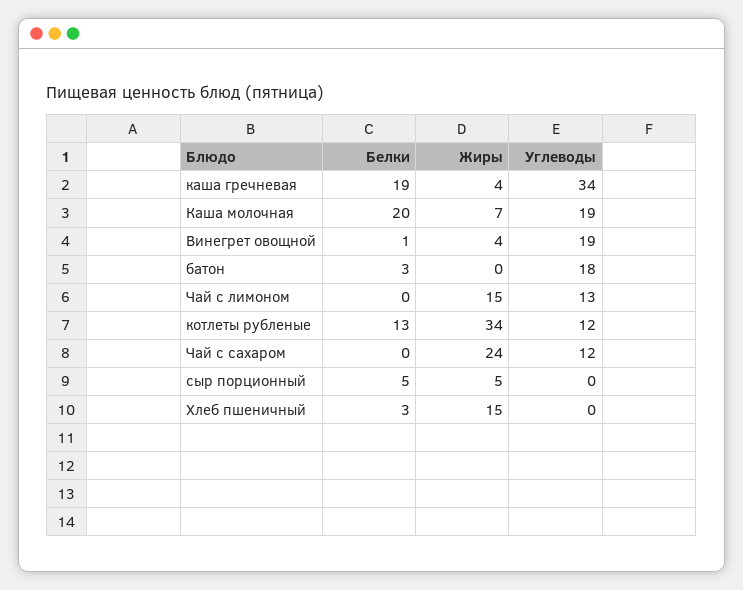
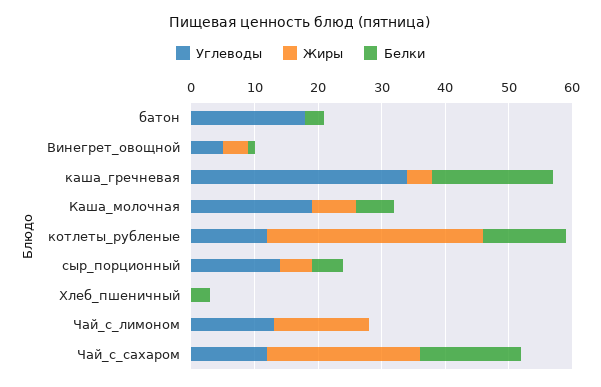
  {
    "Белки": {
      "каша гречневая": 19,
-     "Каша молочная": 20,
+     "Каша молочная": 5,
      "Винегрет овощной": 1,
      "батон": 3,
      "Чай с лимоном": 0,
      "котлеты рубленые": 13,
-     "Чай с сахаром": 0,
+     "Чай с сахаром": 15,
      "сыр порционный": 5,
      "Хлеб пшеничный": 3
    },
    "Жиры": {
      "каша гречневая": 4,
      "Каша молочная": 7,
      "Винегрет овощной": 4,
      "батон": 0,
      "Чай с лимоном": 15,
      "котлеты рубленые": 34,
      "Чай с сахаром": 24,
      "сыр порционный": 5,
-     "Хлеб пшеничный": 15
+     "Хлеб пшеничный": 0
    },
    "Углеводы": {
      "каша гречневая": 34,
      "Каша молочная": 19,
-     "Винегрет овощной": 19,
+     "Винегрет овощной": 5,
      "батон": 18,
      "Чай с лимоном": 13,
      "котлеты рубленые": 12,
      "Чай с сахаром": 12,
-     "сыр порционный": 0,
+     "сыр порционный": 15,
      "Хлеб пшеничный": 0
    }
  }

